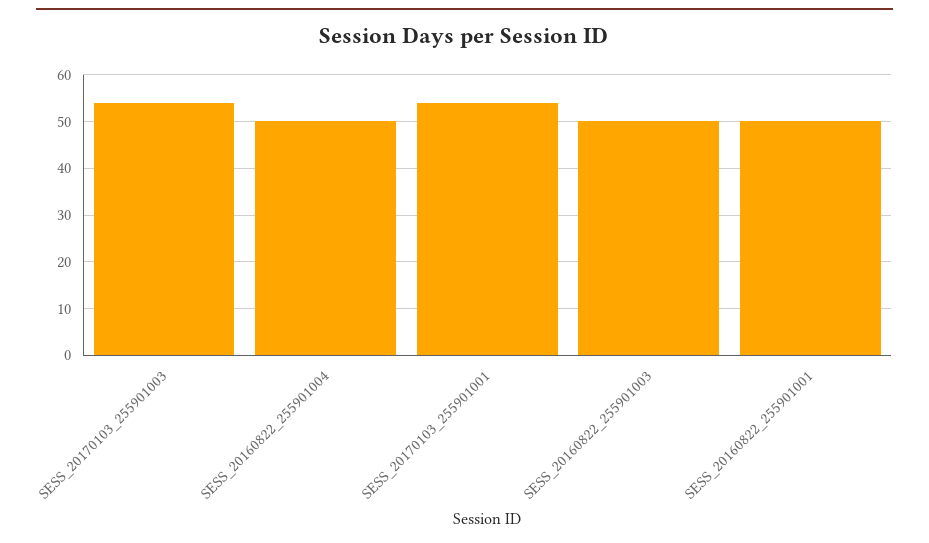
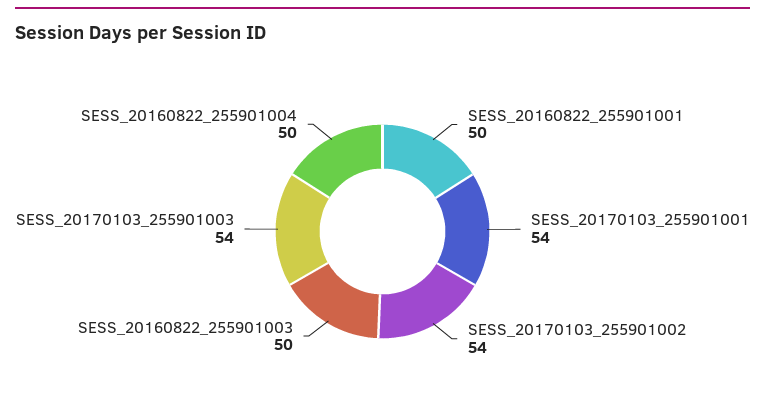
  {
    "SESS_20170103_255901003": 54,
    "SESS_20160822_255901004": 50,
    "SESS_20170103_255901001": 54,
    "SESS_20160822_255901003": 50,
-   "SESS_20160822_255901001": 50
+   "SESS_20160822_255901001": 50,
+   "SESS_20170103_255901002": 54
  }

